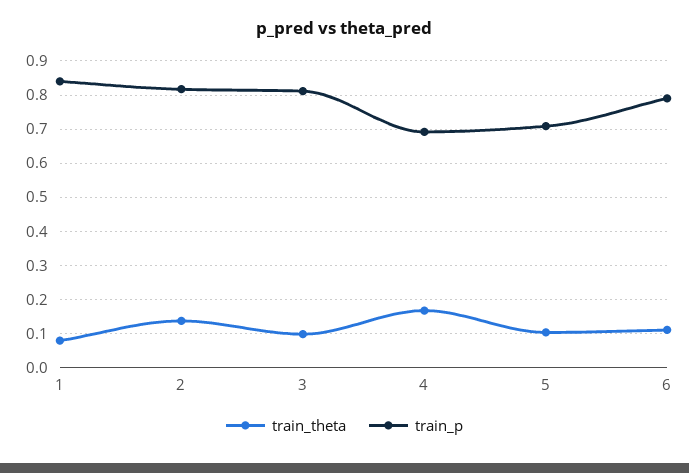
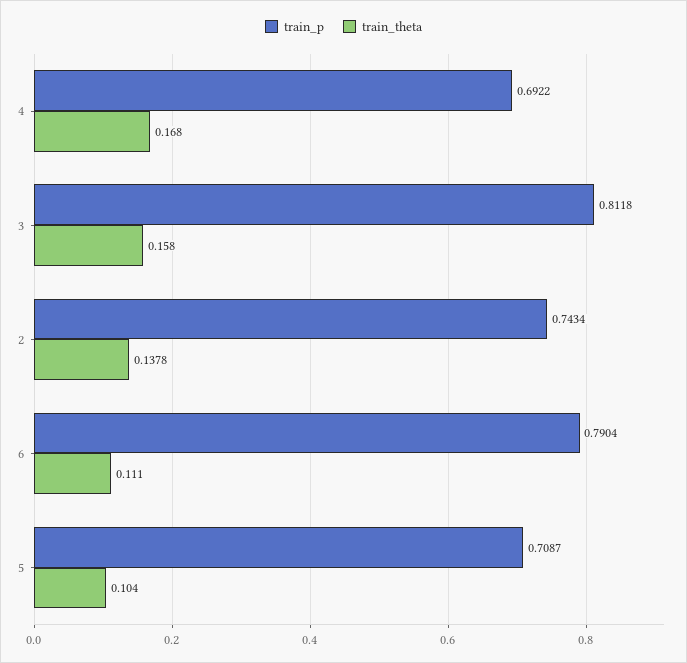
  {
    "train_theta": {
-     "1": 0.08,
      "2": 0.1378,
-     "3": 0.1,
+     "3": 0.158,
      "4": 0.168,
      "5": 0.104,
      "6": 0.111
    },
    "train_p": {
-     "1": 0.84,
-     "2": 0.82,
+     "2": 0.7434,
      "3": 0.8118,
      "4": 0.6922,
      "5": 0.7087,
      "6": 0.7904
    }
  }

